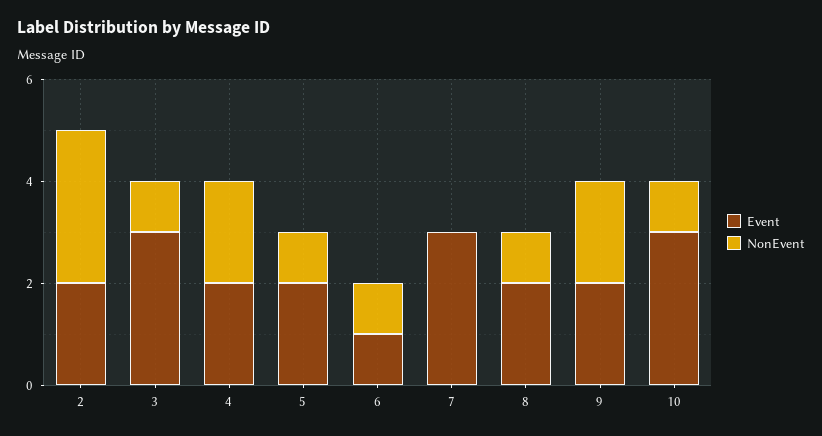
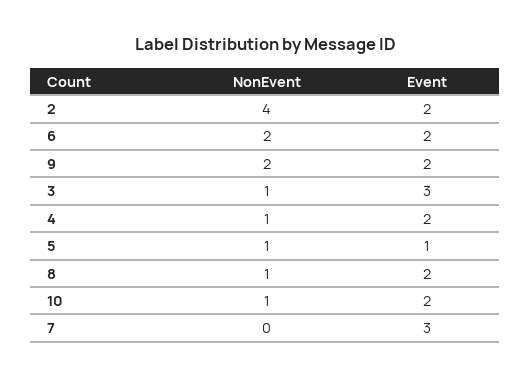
  {
    "Event": {
      "2": 2,
      "3": 3,
      "4": 2,
-     "5": 2,
+     "5": 1,
-     "6": 1,
+     "6": 2,
      "7": 3,
      "8": 2,
      "9": 2,
-     "10": 3
+     "10": 2
    },
    "NonEvent": {
-     "2": 3,
+     "2": 4,
      "3": 1,
-     "4": 2,
+     "4": 1,
      "5": 1,
-     "6": 1,
+     "6": 2,
      "7": 0,
      "8": 1,
      "9": 2,
      "10": 1
    }
  }

